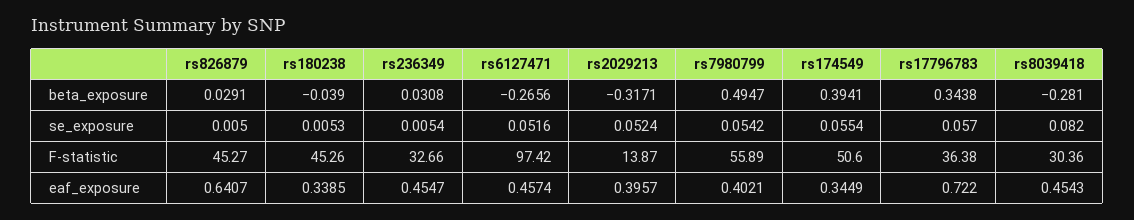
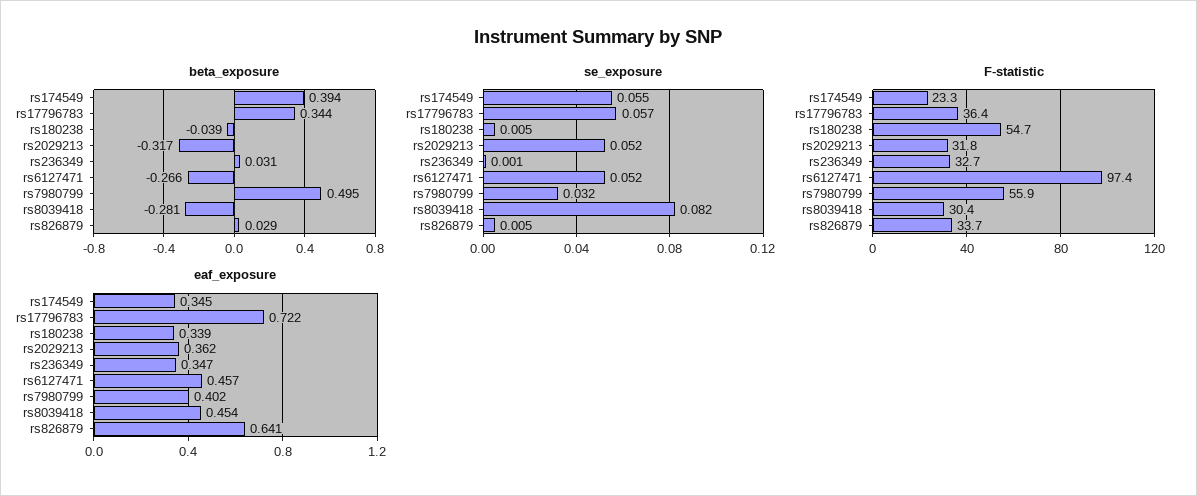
  {
    "beta_exposure": {
      "rs826879": 0.0291,
      "rs180238": -0.039,
      "rs236349": 0.0308,
      "rs6127471": -0.2656,
      "rs2029213": -0.3171,
      "rs7980799": 0.4947,
      "rs174549": 0.3941,
      "rs17796783": 0.3438,
      "rs8039418": -0.281
    },
    "se_exposure": {
      "rs826879": 0.005,
      "rs180238": 0.0053,
-     "rs236349": 0.0054,
+     "rs236349": 0.001,
      "rs6127471": 0.0516,
      "rs2029213": 0.0524,
-     "rs7980799": 0.0542,
+     "rs7980799": 0.032,
      "rs174549": 0.0554,
      "rs17796783": 0.057,
      "rs8039418": 0.082
    },
    "F-statistic": {
-     "rs826879": 45.27,
+     "rs826879": 33.7,
-     "rs180238": 45.26,
+     "rs180238": 54.7,
      "rs236349": 32.66,
      "rs6127471": 97.42,
-     "rs2029213": 13.87,
+     "rs2029213": 31.8,
      "rs7980799": 55.89,
-     "rs174549": 50.6,
+     "rs174549": 23.3,
      "rs17796783": 36.38,
      "rs8039418": 30.36
    },
    "eaf_exposure": {
      "rs826879": 0.6407,
      "rs180238": 0.3385,
-     "rs236349": 0.4547,
+     "rs236349": 0.347,
      "rs6127471": 0.4574,
-     "rs2029213": 0.3957,
+     "rs2029213": 0.362,
      "rs7980799": 0.4021,
      "rs174549": 0.3449,
      "rs17796783": 0.722,
      "rs8039418": 0.4543
    }
  }

